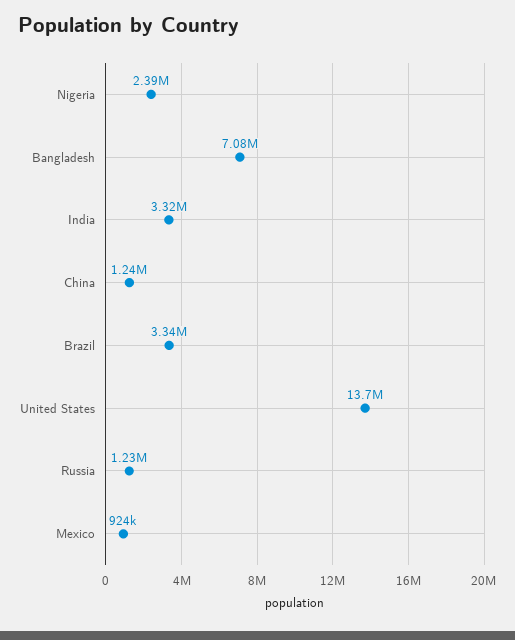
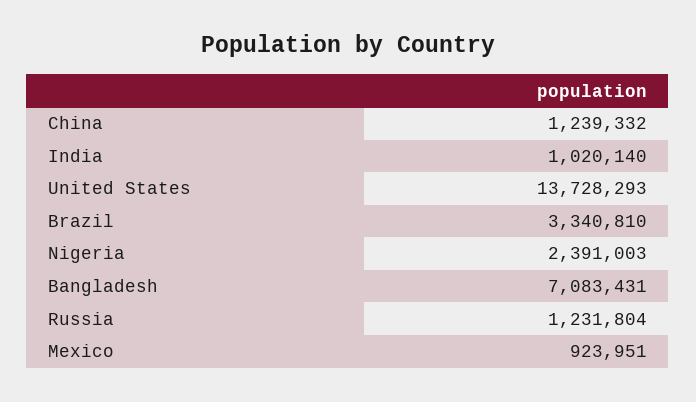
  {
    "Nigeria": 2391003,
    "Bangladesh": 7083431,
-   "India": 3320000,
+   "India": 1020140,
    "China": 1239332,
    "Brazil": 3340810,
    "United States": 13728293,
    "Russia": 1231804,
    "Mexico": 923951
  }

